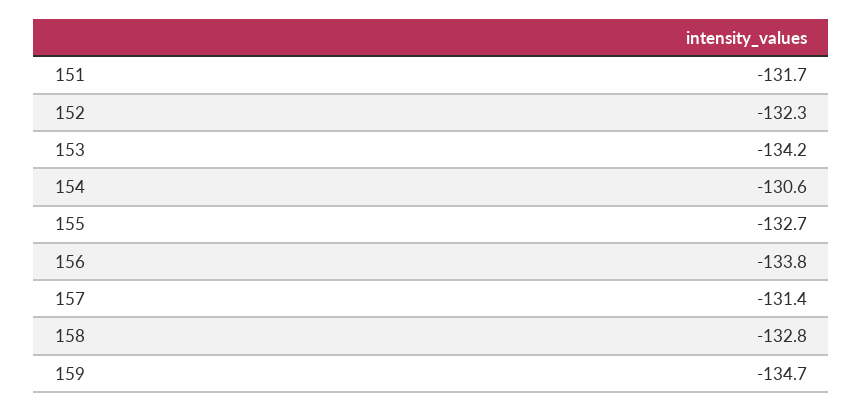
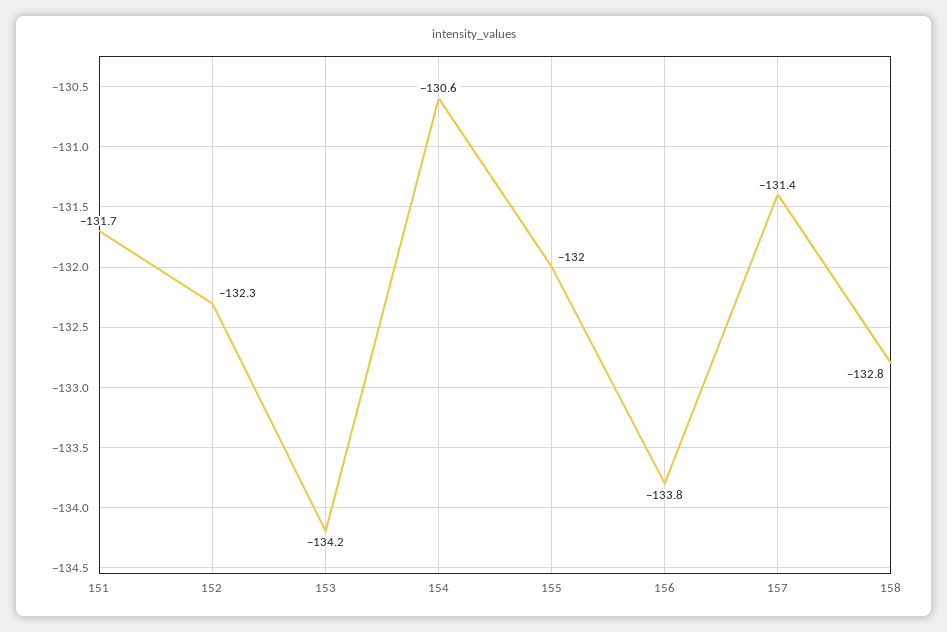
  {
    "151": -131.7,
    "152": -132.3,
    "153": -134.2,
    "154": -130.6,
-   "155": -132.7,
+   "155": -132,
    "156": -133.8,
    "157": -131.4,
-   "158": -132.8,
+   "158": -132.8
-   "159": -134.7
  }

